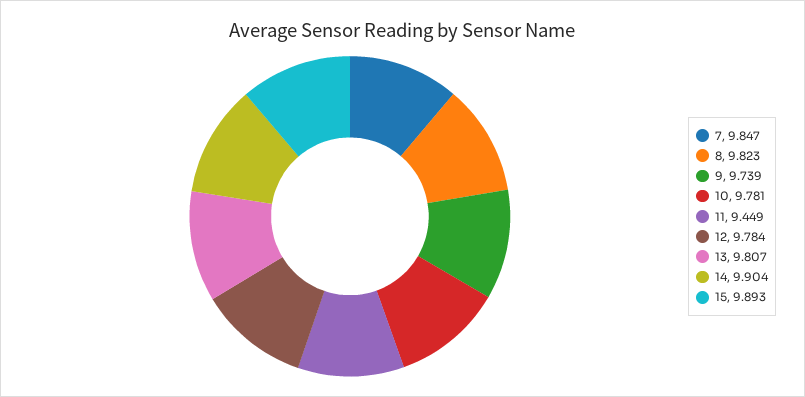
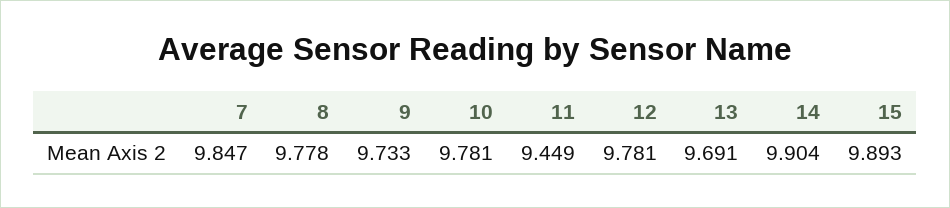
  {
    "7": 9.847,
-   "8": 9.823,
+   "8": 9.778,
-   "9": 9.739,
+   "9": 9.733,
    "10": 9.781,
    "11": 9.449,
-   "12": 9.784,
+   "12": 9.781,
-   "13": 9.807,
+   "13": 9.691,
    "14": 9.904,
    "15": 9.893
  }

